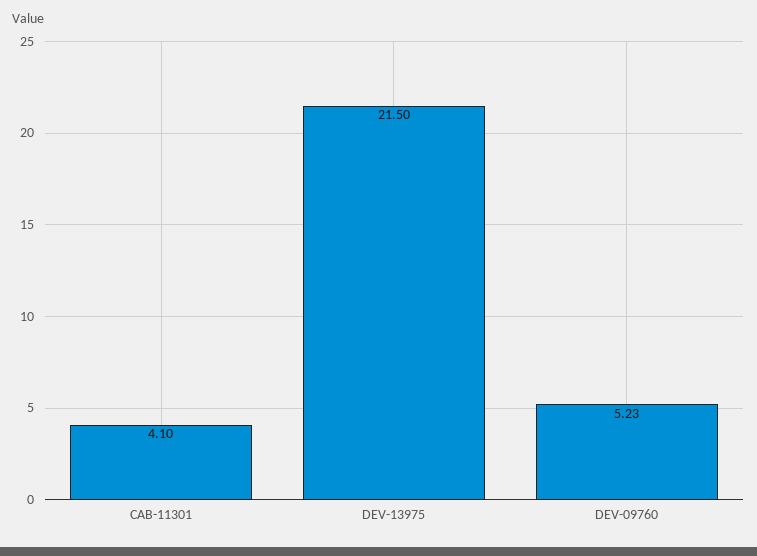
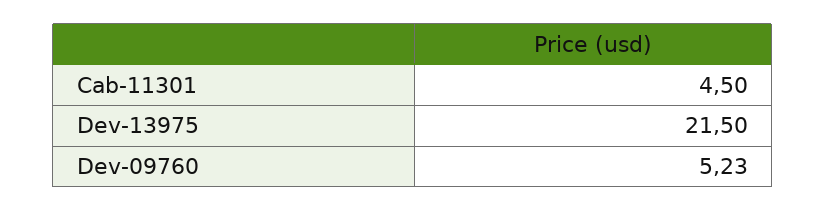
  {
-   "CAB-11301": 4.1,
+   "CAB-11301": 4.5,
    "DEV-13975": 21.5,
    "DEV-09760": 5.23
  }

